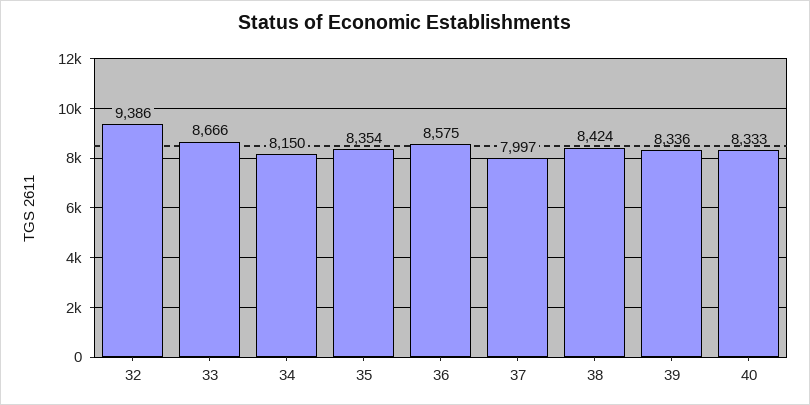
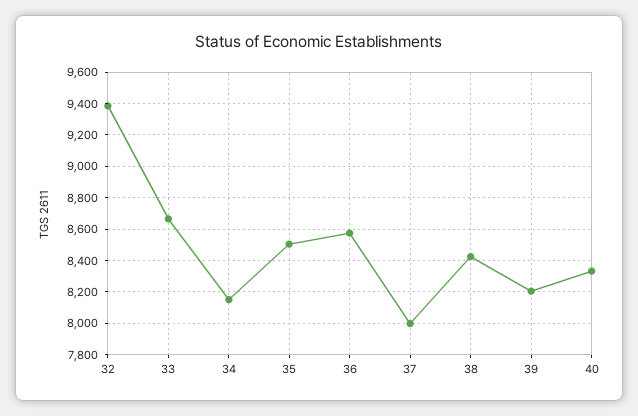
  {
    "32": 9386,
    "33": 8666,
    "34": 8150,
-   "35": 8354,
+   "35": 8500,
    "36": 8575,
    "37": 7997,
    "38": 8424,
-   "39": 8336,
+   "39": 8200,
    "40": 8333
  }

